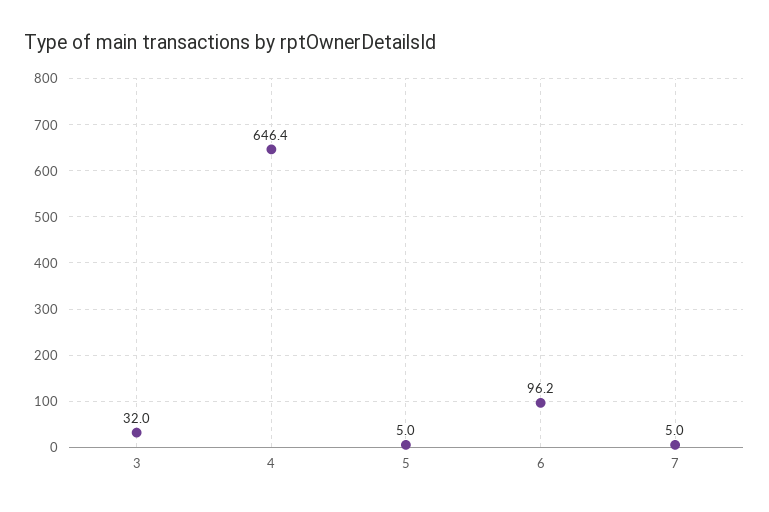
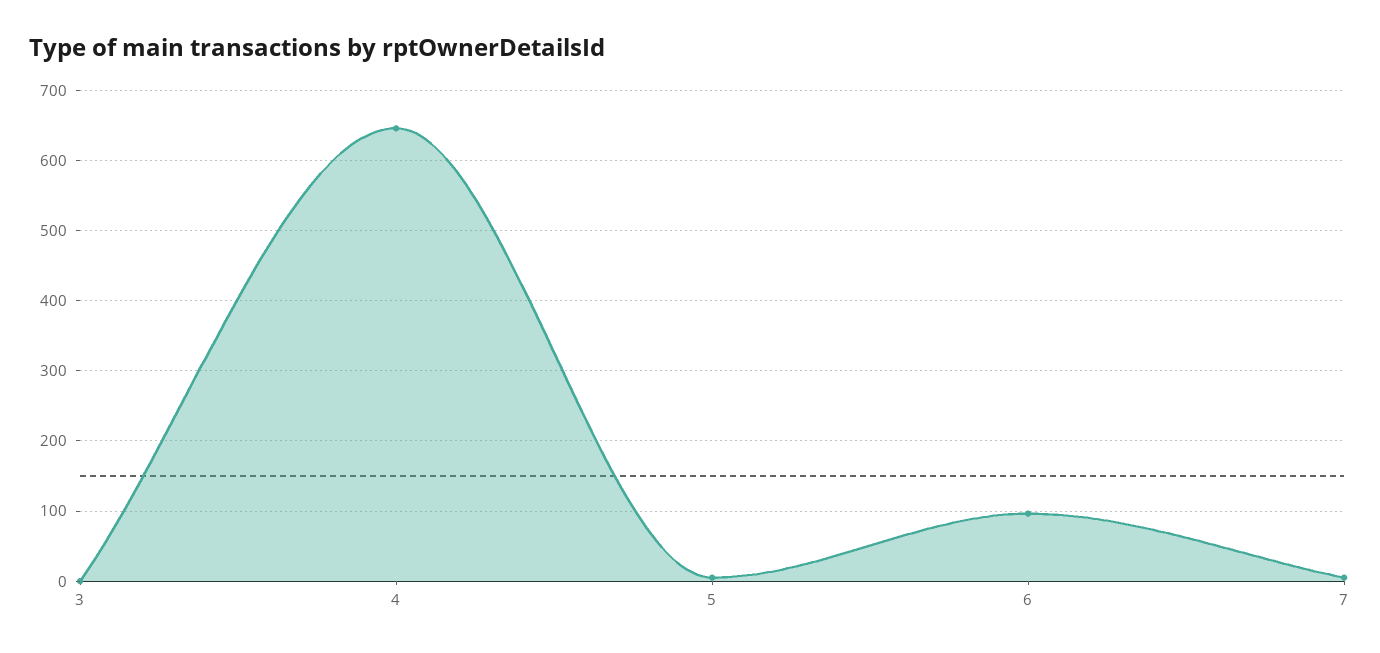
  {
-   "3": 32,
+   "3": 0,
    "4": 646.4,
    "5": 5,
    "6": 96.2,
    "7": 5
  }

